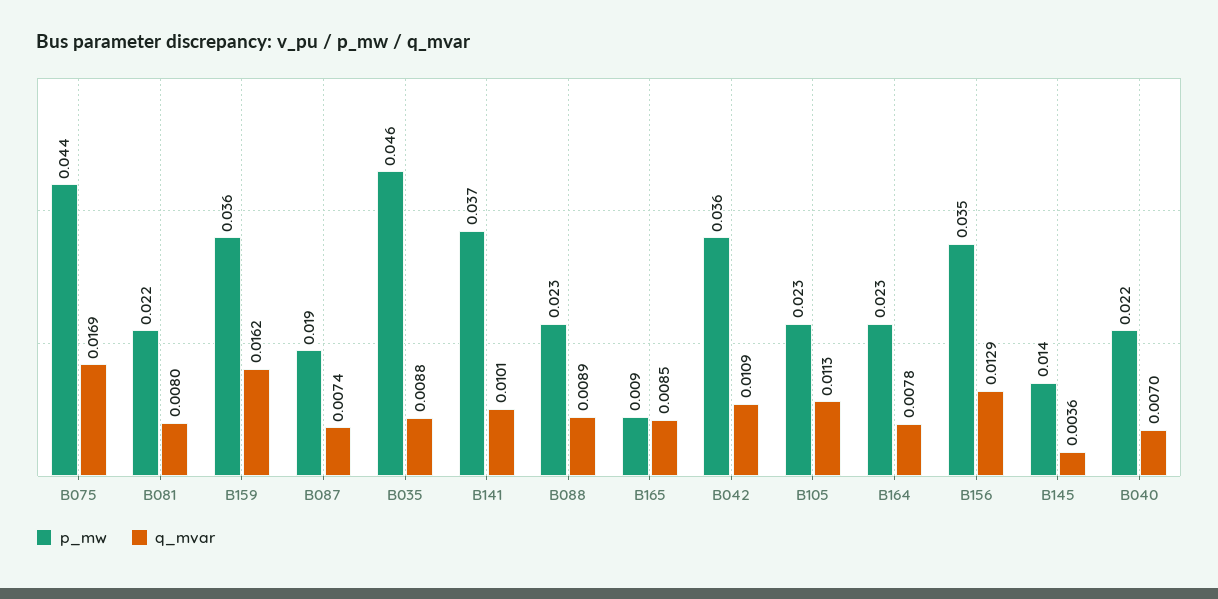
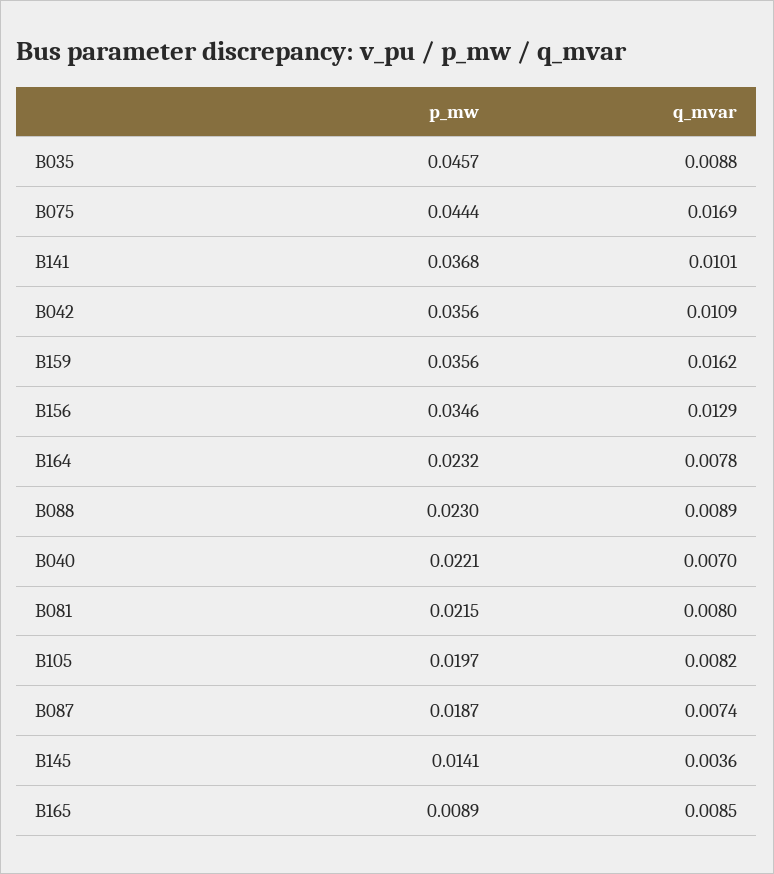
  {
    "p_mw": {
      "B075": 0.0444,
      "B081": 0.0215,
      "B159": 0.0356,
      "B087": 0.0187,
      "B035": 0.0457,
      "B141": 0.0368,
      "B088": 0.023,
      "B165": 0.0089,
      "B042": 0.0356,
-     "B105": 0.023,
+     "B105": 0.0197,
      "B164": 0.0232,
      "B156": 0.0346,
      "B145": 0.0141,
      "B040": 0.0221
    },
    "q_mvar": {
      "B075": 0.0169,
      "B081": 0.008,
      "B159": 0.0162,
      "B087": 0.0074,
      "B035": 0.0088,
      "B141": 0.0101,
      "B088": 0.0089,
      "B165": 0.0085,
      "B042": 0.0109,
-     "B105": 0.0113,
+     "B105": 0.0082,
      "B164": 0.0078,
      "B156": 0.0129,
      "B145": 0.0036,
      "B040": 0.007
    }
  }

